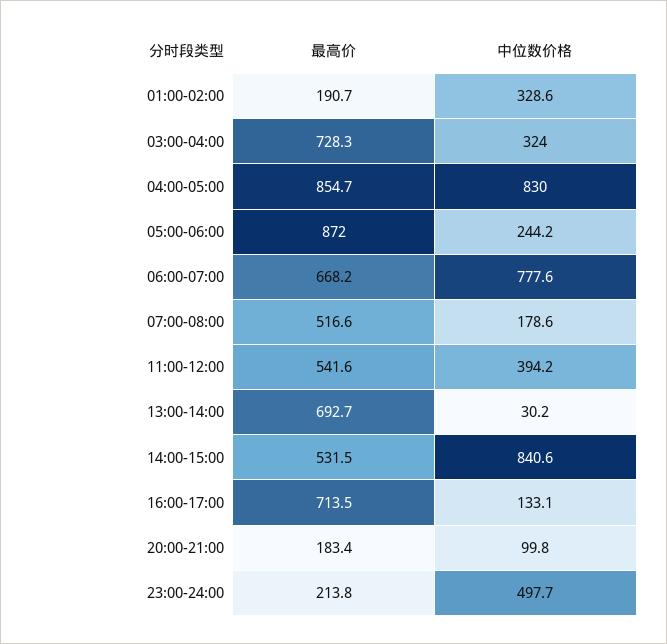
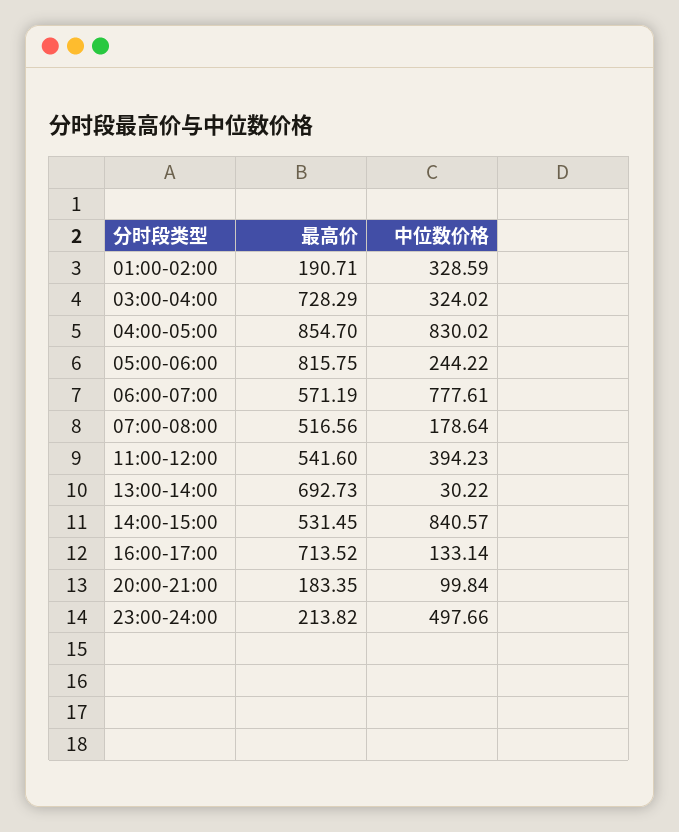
  {
    "最高价": {
      "01:00-02:00": 190.71,
      "03:00-04:00": 728.29,
      "04:00-05:00": 854.7,
-     "05:00-06:00": 872,
+     "05:00-06:00": 815.75,
-     "06:00-07:00": 668.2,
+     "06:00-07:00": 571.19,
      "07:00-08:00": 516.56,
      "11:00-12:00": 541.6,
      "13:00-14:00": 692.73,
      "14:00-15:00": 531.45,
      "16:00-17:00": 713.52,
      "20:00-21:00": 183.35,
      "23:00-24:00": 213.82
    },
    "中位数价格": {
      "01:00-02:00": 328.59,
      "03:00-04:00": 324.02,
      "04:00-05:00": 830.02,
      "05:00-06:00": 244.22,
      "06:00-07:00": 777.61,
      "07:00-08:00": 178.64,
      "11:00-12:00": 394.23,
      "13:00-14:00": 30.22,
      "14:00-15:00": 840.57,
      "16:00-17:00": 133.14,
      "20:00-21:00": 99.84,
      "23:00-24:00": 497.66
    }
  }

